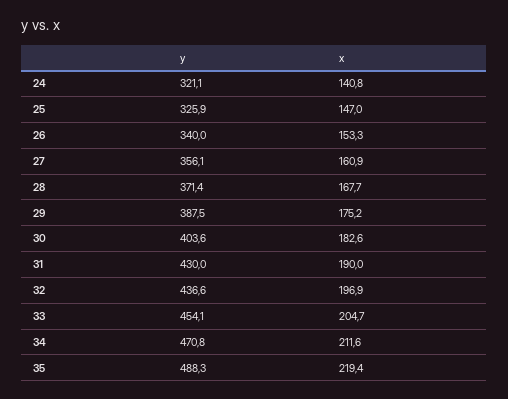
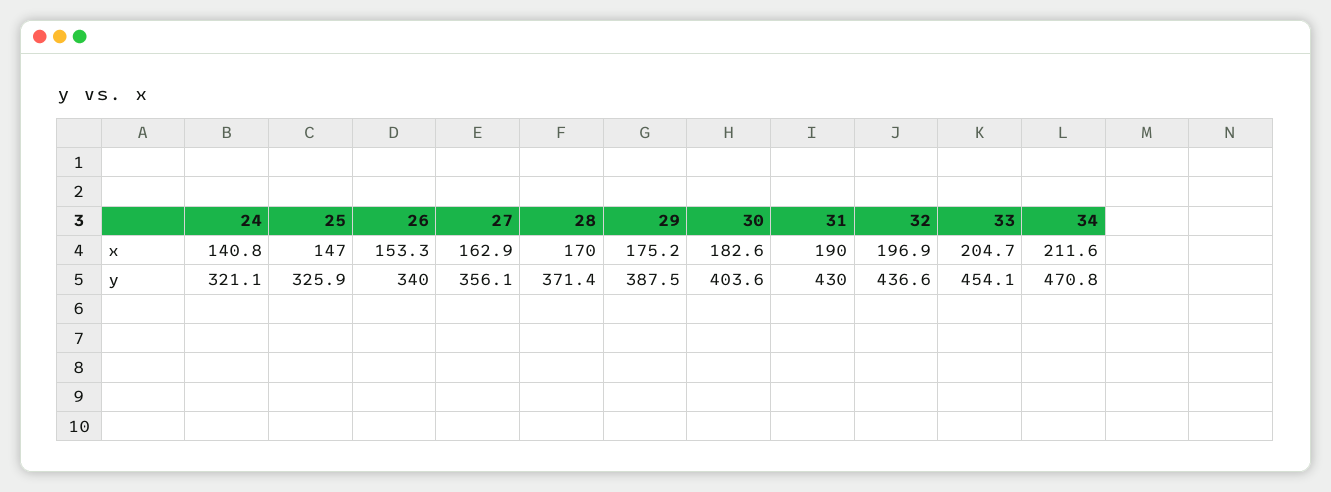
  {
    "y": {
      "24": 321.1,
      "25": 325.9,
      "26": 340,
      "27": 356.1,
      "28": 371.4,
      "29": 387.5,
      "30": 403.6,
      "31": 430,
      "32": 436.6,
      "33": 454.1,
-     "34": 470.8,
+     "34": 470.8
-     "35": 488.3
    },
    "x": {
      "24": 140.8,
      "25": 147,
      "26": 153.3,
-     "27": 160.9,
+     "27": 162.9,
-     "28": 167.7,
+     "28": 170,
      "29": 175.2,
      "30": 182.6,
      "31": 190,
      "32": 196.9,
      "33": 204.7,
-     "34": 211.6,
+     "34": 211.6
-     "35": 219.4
    }
  }

